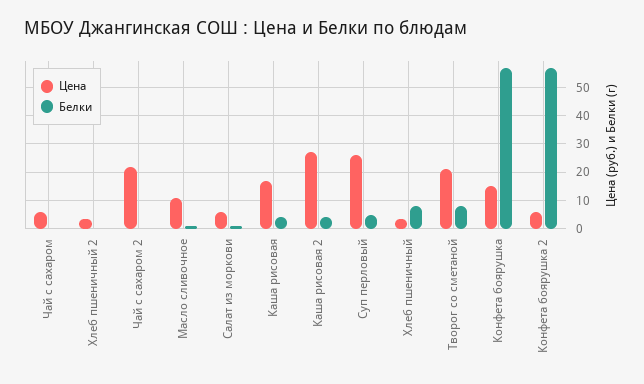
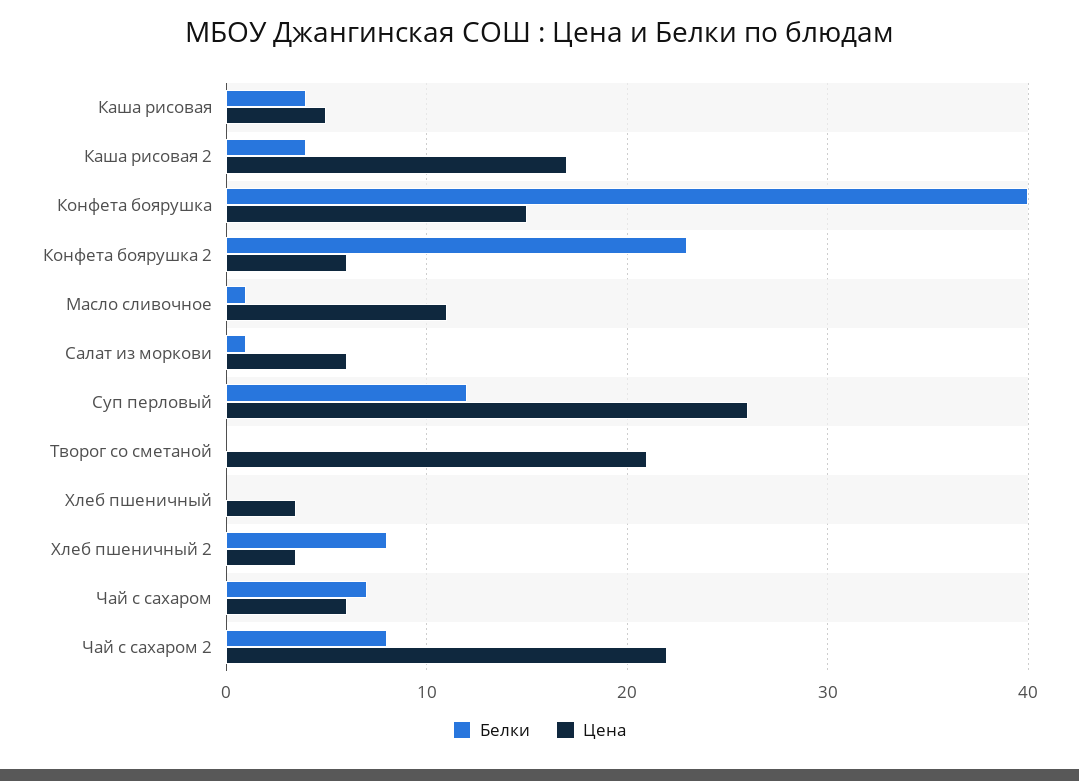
  {
    "Цена": {
      "Чай с сахаром": 6,
      "Хлеб пшеничный 2": 4,
      "Чай с сахаром 2": 22,
      "Масло сливочное": 11,
      "Салат из моркови": 6,
-     "Каша рисовая": 17.5,
+     "Каша рисовая": 5,
-     "Каша рисовая 2": 27.5,
+     "Каша рисовая 2": 17,
      "Суп перловый": 26,
      "Хлеб пшеничный": 4,
      "Творог со сметаной": 21,
      "Конфета боярушка": 15,
      "Конфета боярушка 2": 6
    },
    "Белки": {
-     "Чай с сахаром": 0,
+     "Чай с сахаром": 7,
-     "Хлеб пшеничный 2": 0,
+     "Хлеб пшеничный 2": 8,
-     "Чай с сахаром 2": 0,
+     "Чай с сахаром 2": 8,
      "Масло сливочное": 1,
      "Салат из моркови": 1,
      "Каша рисовая": 4,
      "Каша рисовая 2": 4,
-     "Суп перловый": 5,
+     "Суп перловый": 12,
-     "Хлеб пшеничный": 7.5,
+     "Хлеб пшеничный": 0,
-     "Творог со сметаной": 7.5,
+     "Творог со сметаной": 0,
-     "Конфета боярушка": 57.5,
+     "Конфета боярушка": 40,
-     "Конфета боярушка 2": 57.5
+     "Конфета боярушка 2": 23
    }
  }

